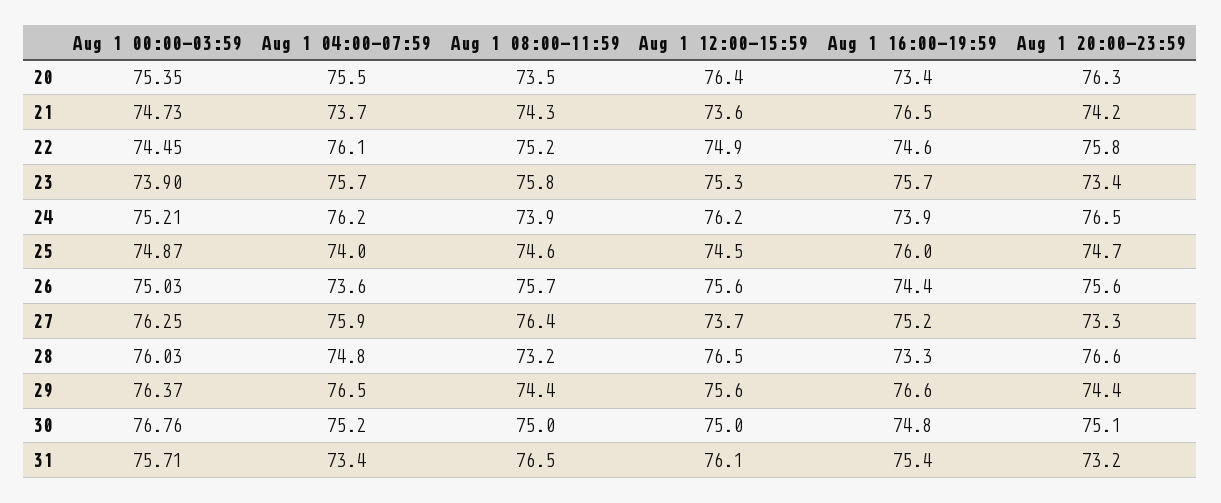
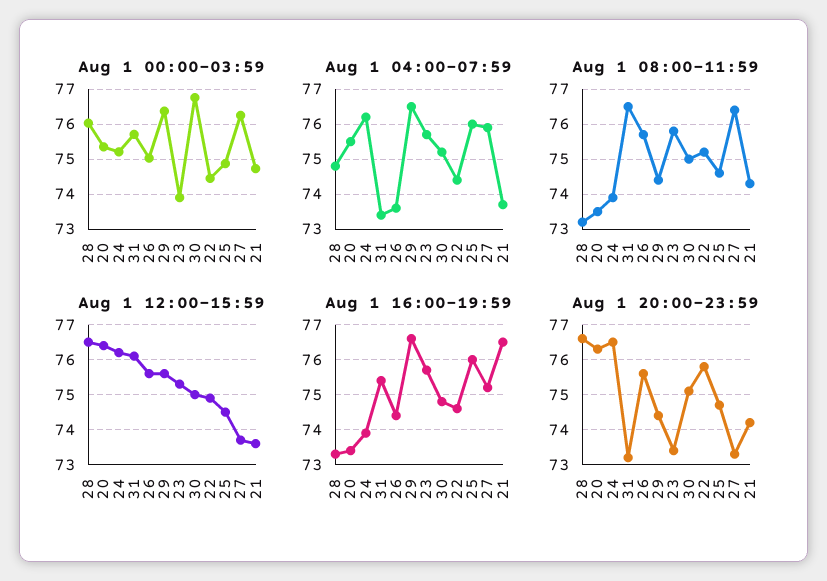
  {
    "Aug 1 00:00-03:59": {
      "20": 75.35,
      "21": 74.73,
      "22": 74.45,
      "23": 73.9,
      "24": 75.21,
      "25": 74.87,
      "26": 75.03,
      "27": 76.25,
      "28": 76.03,
      "29": 76.37,
      "30": 76.76,
      "31": 75.71
    },
    "Aug 1 04:00-07:59": {
      "20": 75.5,
      "21": 73.7,
-     "22": 76.1,
+     "22": 74.5,
      "23": 75.7,
      "24": 76.2,
-     "25": 74,
+     "25": 76,
      "26": 73.6,
      "27": 75.9,
      "28": 74.8,
      "29": 76.5,
      "30": 75.2,
      "31": 73.4
    },
    "Aug 1 08:00-11:59": {
      "20": 73.5,
      "21": 74.3,
      "22": 75.2,
      "23": 75.8,
      "24": 73.9,
      "25": 74.6,
      "26": 75.7,
      "27": 76.4,
      "28": 73.2,
      "29": 74.4,
      "30": 75,
      "31": 76.5
    },
    "Aug 1 12:00-15:59": {
      "20": 76.4,
      "21": 73.6,
      "22": 74.9,
      "23": 75.3,
      "24": 76.2,
      "25": 74.5,
      "26": 75.6,
      "27": 73.7,
      "28": 76.5,
      "29": 75.6,
      "30": 75,
      "31": 76.1
    },
    "Aug 1 16:00-19:59": {
      "20": 73.4,
      "21": 76.5,
      "22": 74.6,
      "23": 75.7,
      "24": 73.9,
      "25": 76,
      "26": 74.4,
      "27": 75.2,
      "28": 73.3,
      "29": 76.6,
      "30": 74.8,
      "31": 75.4
    },
    "Aug 1 20:00-23:59": {
      "20": 76.3,
      "21": 74.2,
      "22": 75.8,
      "23": 73.4,
      "24": 76.5,
      "25": 74.7,
      "26": 75.6,
      "27": 73.3,
      "28": 76.6,
      "29": 74.4,
      "30": 75.1,
      "31": 73.2
    }
  }

